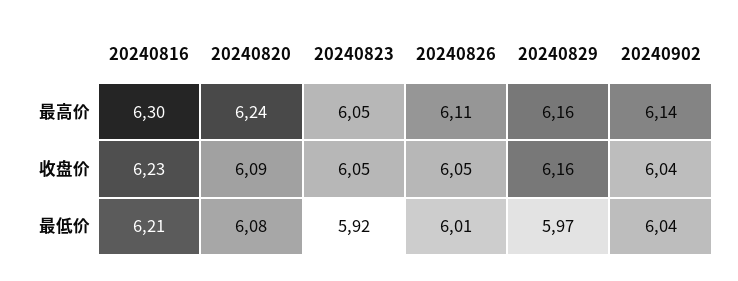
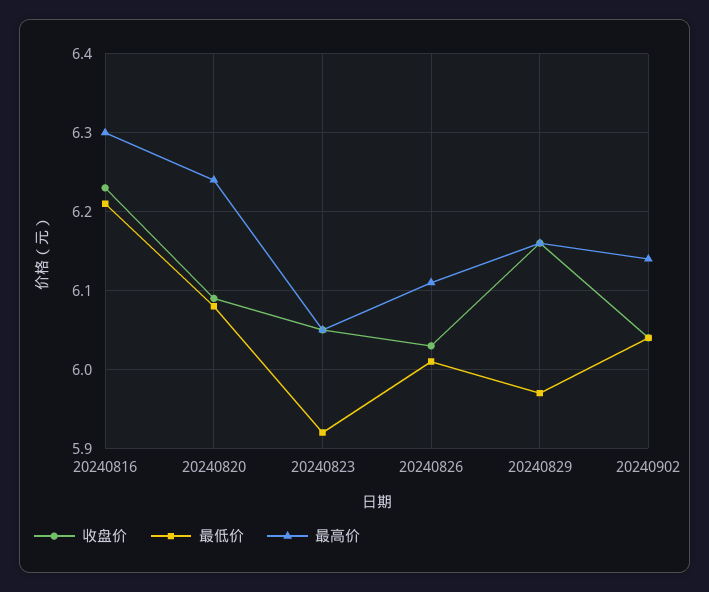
  {
    "最高价": {
      "20240816": 6.3,
      "20240820": 6.24,
      "20240823": 6.05,
      "20240826": 6.11,
      "20240829": 6.16,
      "20240902": 6.14
    },
    "收盘价": {
      "20240816": 6.23,
      "20240820": 6.09,
      "20240823": 6.05,
-     "20240826": 6.05,
+     "20240826": 6.03,
      "20240829": 6.16,
      "20240902": 6.04
    },
    "最低价": {
      "20240816": 6.21,
      "20240820": 6.08,
      "20240823": 5.92,
      "20240826": 6.01,
      "20240829": 5.97,
      "20240902": 6.04
    }
  }

